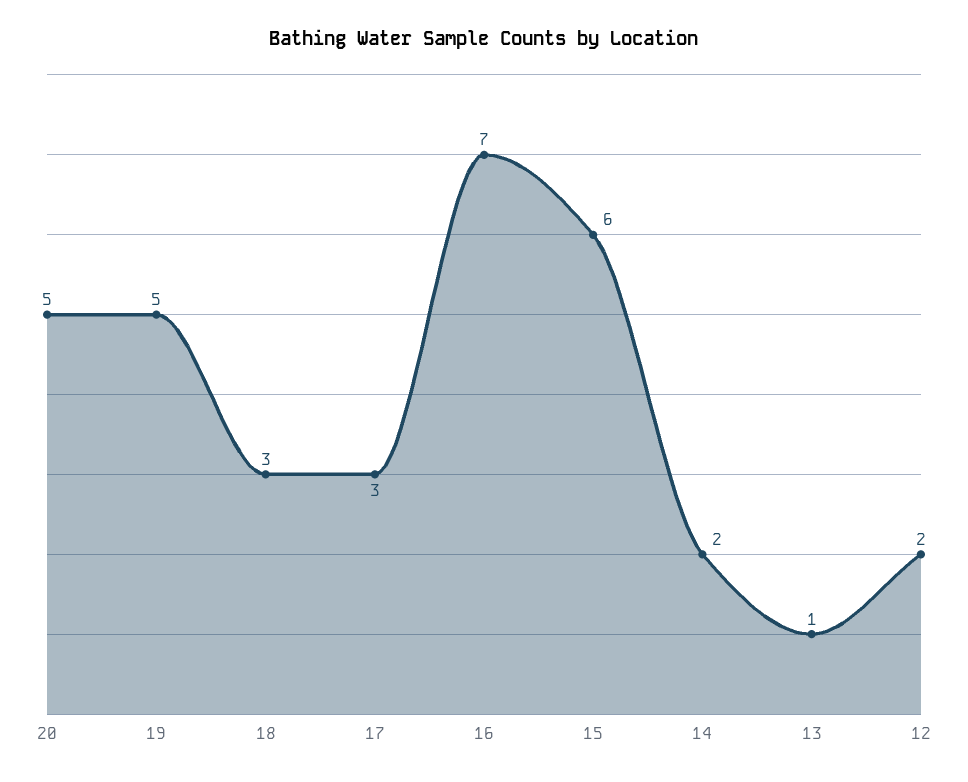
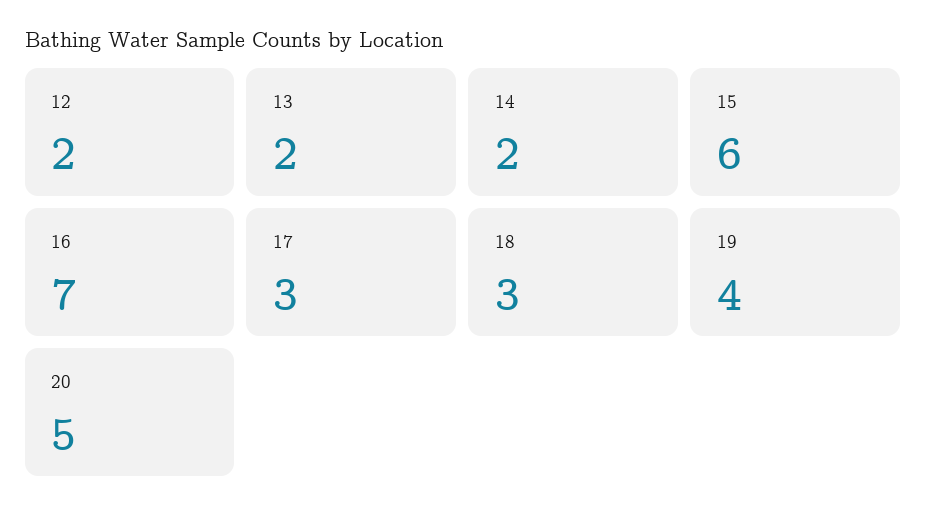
  {
    "20": 5,
-   "19": 5,
+   "19": 4,
    "18": 3,
    "17": 3,
    "16": 7,
    "15": 6,
    "14": 2,
-   "13": 1,
+   "13": 2,
    "12": 2
  }

